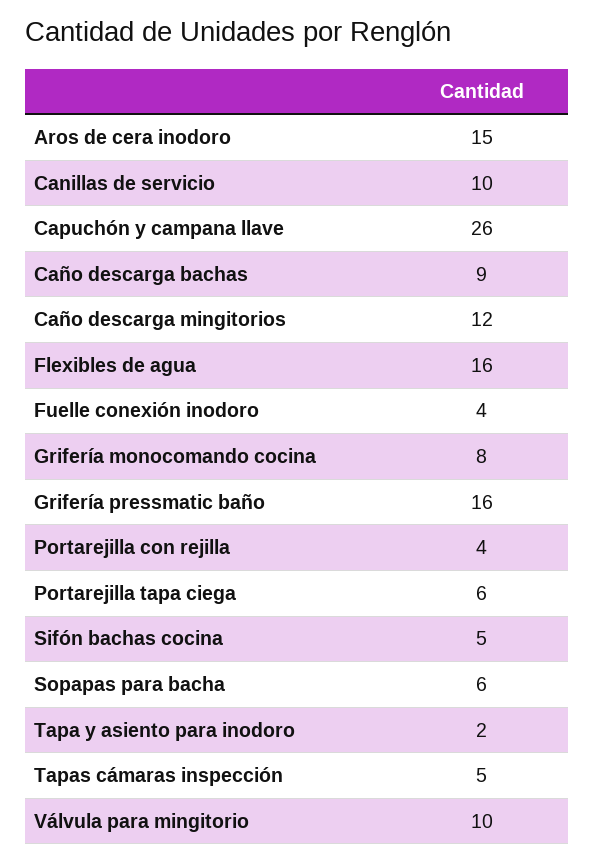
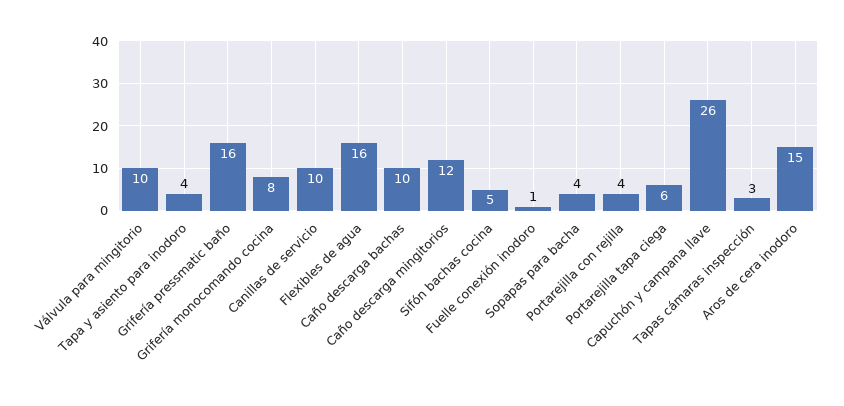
  {
    "Aros de cera inodoro": 15,
    "Canillas de servicio": 10,
    "Capuchón y campana llave": 26,
-   "Caño descarga bachas": 9,
+   "Caño descarga bachas": 10,
    "Caño descarga mingitorios": 12,
    "Flexibles de agua": 16,
-   "Fuelle conexión inodoro": 4,
+   "Fuelle conexión inodoro": 1,
    "Grifería monocomando cocina": 8,
    "Grifería pressmatic baño": 16,
    "Portarejilla con rejilla": 4,
    "Portarejilla tapa ciega": 6,
    "Sifón bachas cocina": 5,
-   "Sopapas para bacha": 6,
+   "Sopapas para bacha": 4,
-   "Tapa y asiento para inodoro": 2,
+   "Tapa y asiento para inodoro": 4,
-   "Tapas cámaras inspección": 5,
+   "Tapas cámaras inspección": 3,
    "Válvula para mingitorio": 10
  }

